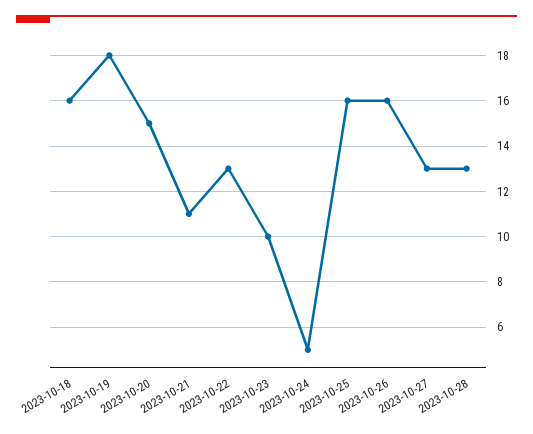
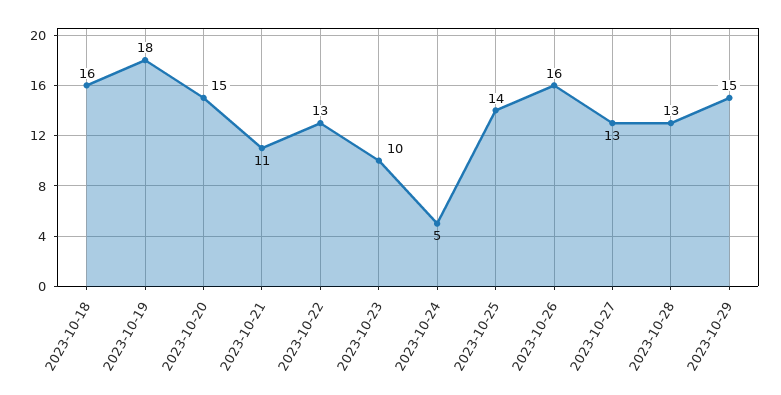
  {
    "2023-10-18": 16,
    "2023-10-19": 18,
    "2023-10-20": 15,
    "2023-10-21": 11,
    "2023-10-22": 13,
    "2023-10-23": 10,
    "2023-10-24": 5,
-   "2023-10-25": 16,
+   "2023-10-25": 14,
    "2023-10-26": 16,
    "2023-10-27": 13,
-   "2023-10-28": 13
+   "2023-10-28": 13,
+   "2023-10-29": 15
  }

